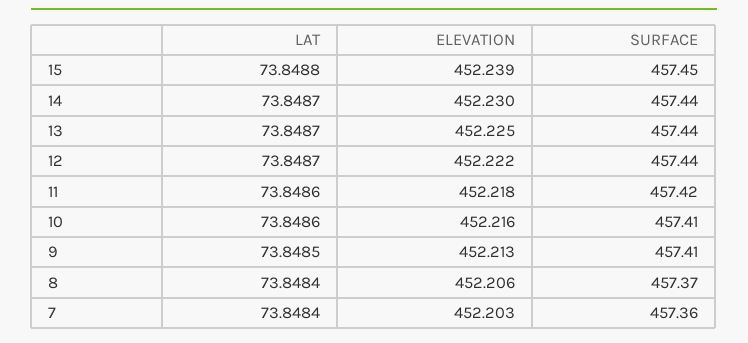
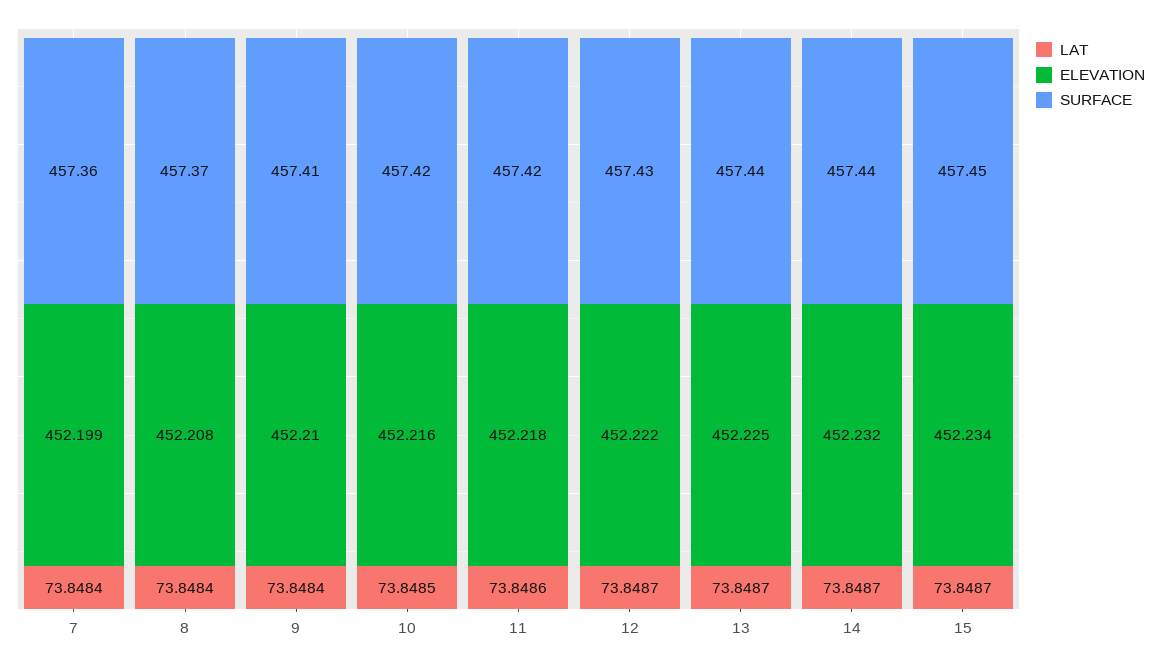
  {
    "LAT": {
-     "15": 73.8488,
+     "15": 73.8487,
      "14": 73.8487,
      "13": 73.8487,
      "12": 73.8487,
      "11": 73.8486,
-     "10": 73.8486,
+     "10": 73.8485,
-     "9": 73.8485,
+     "9": 73.8484,
      "8": 73.8484,
      "7": 73.8484
    },
    "ELEVATION": {
-     "15": 452.239,
+     "15": 452.234,
-     "14": 452.23,
+     "14": 452.232,
      "13": 452.225,
      "12": 452.222,
      "11": 452.218,
      "10": 452.216,
-     "9": 452.213,
+     "9": 452.21,
-     "8": 452.206,
+     "8": 452.208,
-     "7": 452.203
+     "7": 452.199
    },
    "SURFACE": {
      "15": 457.45,
      "14": 457.44,
      "13": 457.44,
-     "12": 457.44,
+     "12": 457.43,
      "11": 457.42,
-     "10": 457.41,
+     "10": 457.42,
      "9": 457.41,
      "8": 457.37,
      "7": 457.36
    }
  }

